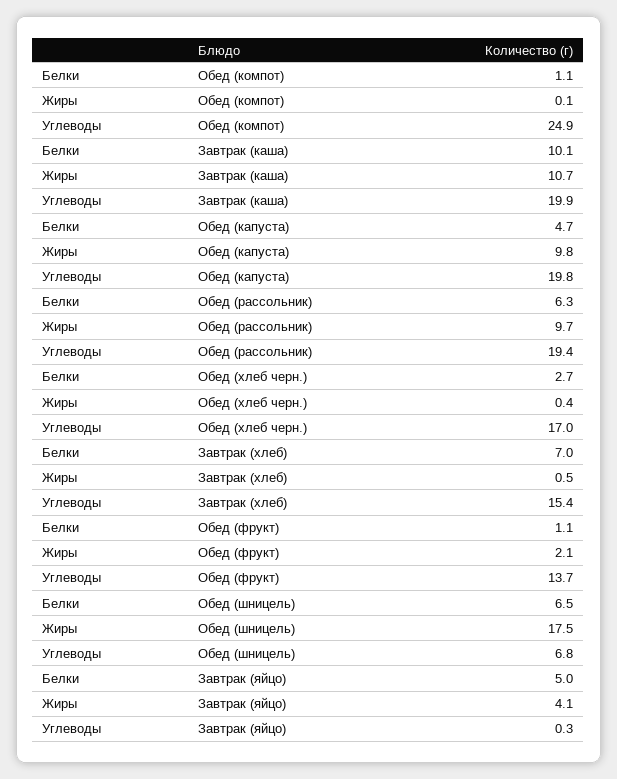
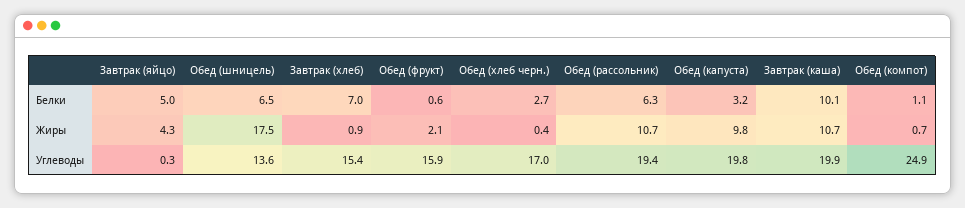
  {
    "Белки": {
      "Обед (компот)": 1.1,
      "Завтрак (каша)": 10.1,
-     "Обед (капуста)": 4.7,
+     "Обед (капуста)": 3.2,
      "Обед (рассольник)": 6.3,
      "Обед (хлеб черн.)": 2.7,
      "Завтрак (хлеб)": 7,
-     "Обед (фрукт)": 1.1,
+     "Обед (фрукт)": 0.6,
      "Обед (шницель)": 6.5,
      "Завтрак (яйцо)": 5
    },
    "Жиры": {
-     "Обед (компот)": 0.1,
+     "Обед (компот)": 0.7,
      "Завтрак (каша)": 10.7,
      "Обед (капуста)": 9.8,
-     "Обед (рассольник)": 9.7,
+     "Обед (рассольник)": 10.7,
      "Обед (хлеб черн.)": 0.4,
-     "Завтрак (хлеб)": 0.5,
+     "Завтрак (хлеб)": 0.9,
      "Обед (фрукт)": 2.1,
      "Обед (шницель)": 17.5,
-     "Завтрак (яйцо)": 4.1
+     "Завтрак (яйцо)": 4.3
    },
    "Углеводы": {
      "Обед (компот)": 24.9,
      "Завтрак (каша)": 19.9,
      "Обед (капуста)": 19.8,
      "Обед (рассольник)": 19.4,
      "Обед (хлеб черн.)": 17,
      "Завтрак (хлеб)": 15.4,
-     "Обед (фрукт)": 13.7,
+     "Обед (фрукт)": 15.9,
-     "Обед (шницель)": 6.8,
+     "Обед (шницель)": 13.6,
      "Завтрак (яйцо)": 0.3
    }
  }

